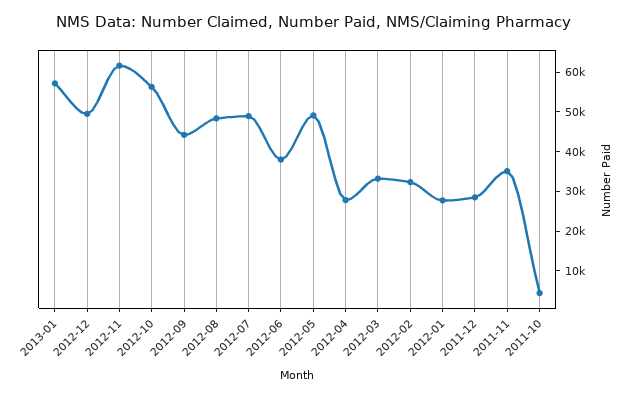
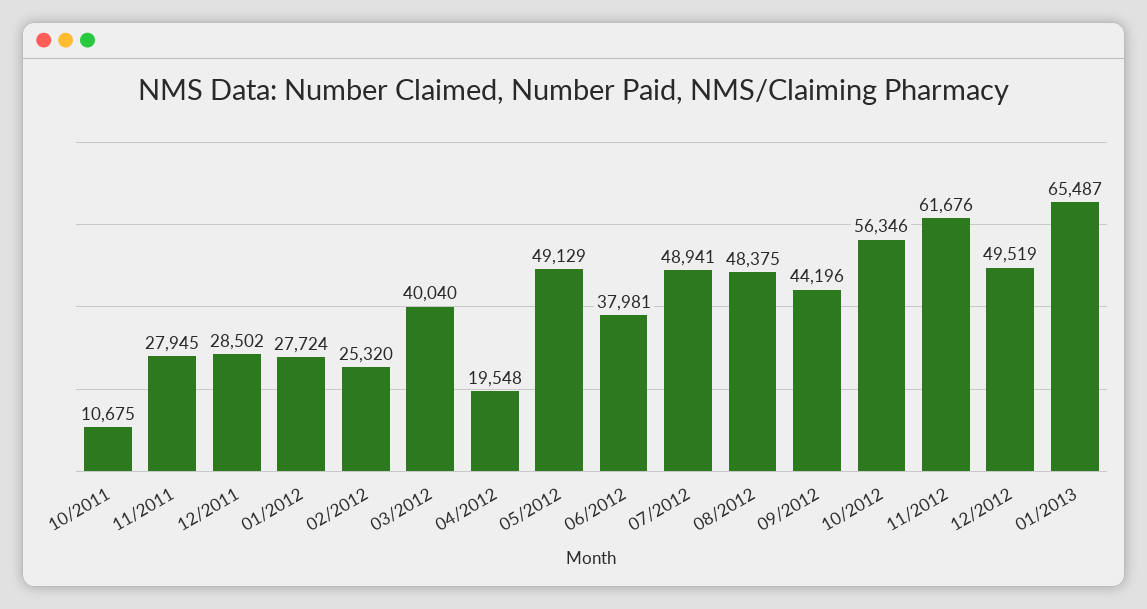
  {
-   "2013-01": 57500,
+   "2013-01": 65487,
    "2012-12": 49519,
    "2012-11": 61676,
    "2012-10": 56346,
    "2012-09": 44196,
    "2012-08": 48375,
    "2012-07": 48941,
    "2012-06": 37981,
    "2012-05": 49129,
-   "2012-04": 27500,
+   "2012-04": 19548,
-   "2012-03": 32500,
+   "2012-03": 40040,
-   "2012-02": 32500,
+   "2012-02": 25320,
    "2012-01": 27724,
    "2011-12": 28502,
-   "2011-11": 35000,
+   "2011-11": 27945,
-   "2011-10": 5000
+   "2011-10": 10675
  }

